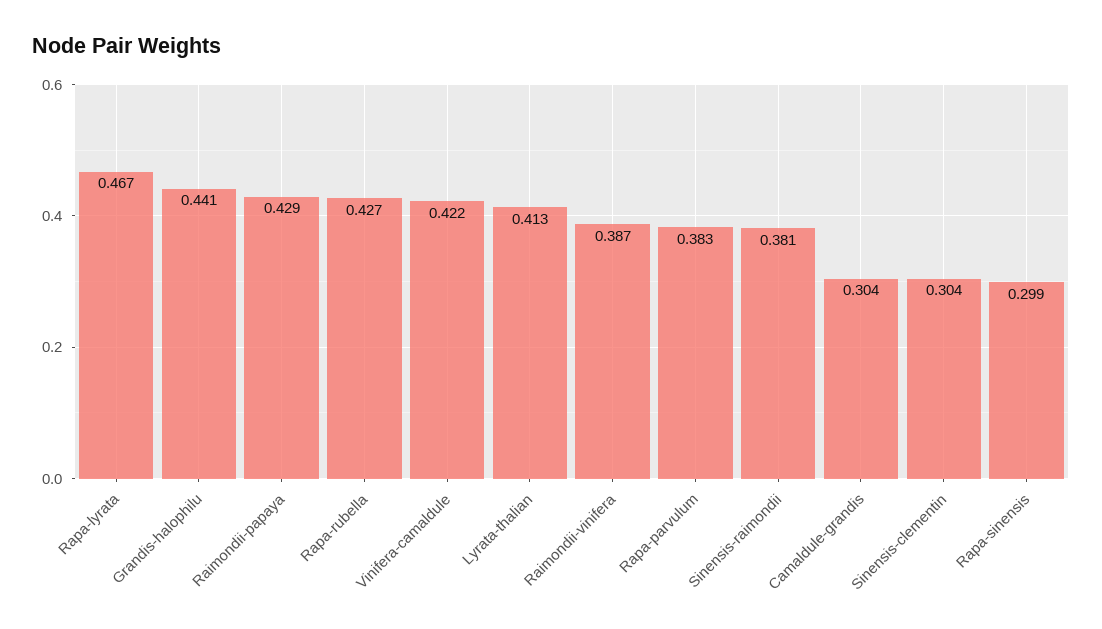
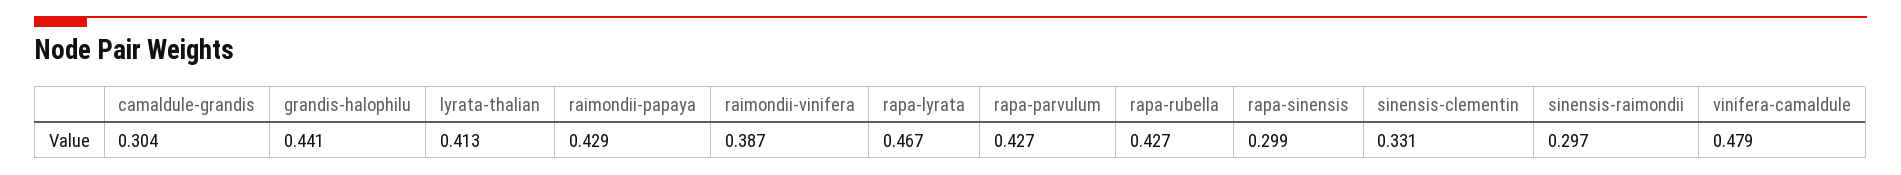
  {
    "Rapa-lyrata": 0.467,
    "Grandis-halophilu": 0.441,
    "Raimondii-papaya": 0.429,
    "Rapa-rubella": 0.427,
-   "Vinifera-camaldule": 0.422,
+   "Vinifera-camaldule": 0.479,
    "Lyrata-thalian": 0.413,
    "Raimondii-vinifera": 0.387,
-   "Rapa-parvulum": 0.383,
+   "Rapa-parvulum": 0.427,
-   "Sinensis-raimondii": 0.381,
+   "Sinensis-raimondii": 0.297,
    "Camaldule-grandis": 0.304,
-   "Sinensis-clementin": 0.304,
+   "Sinensis-clementin": 0.331,
    "Rapa-sinensis": 0.299
  }

